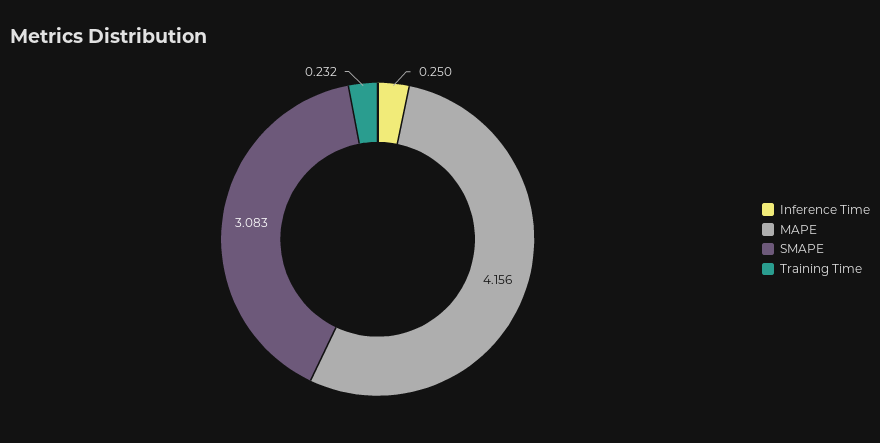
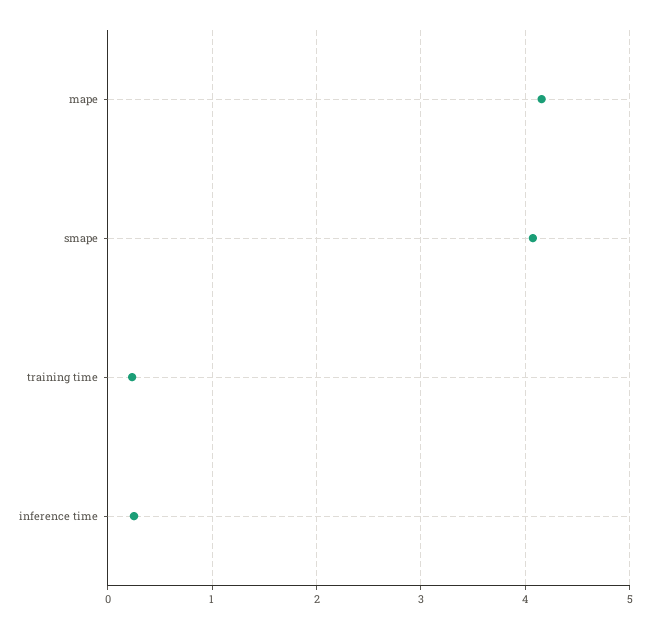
  {
    "Inference Time": 0.25,
    "MAPE": 4.156,
-   "SMAPE": 3.083,
+   "SMAPE": 4.1,
    "Training Time": 0.232
  }

